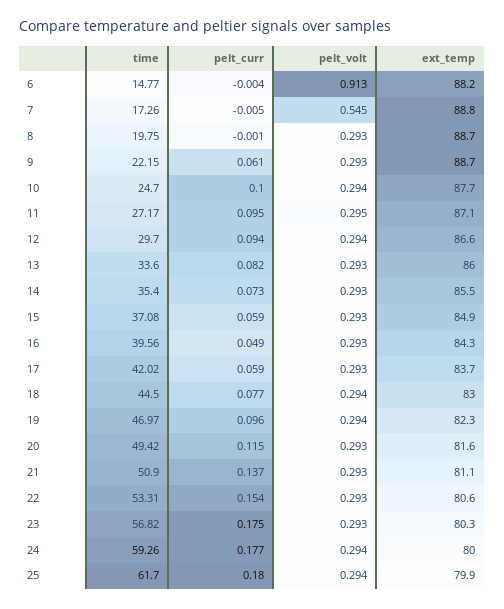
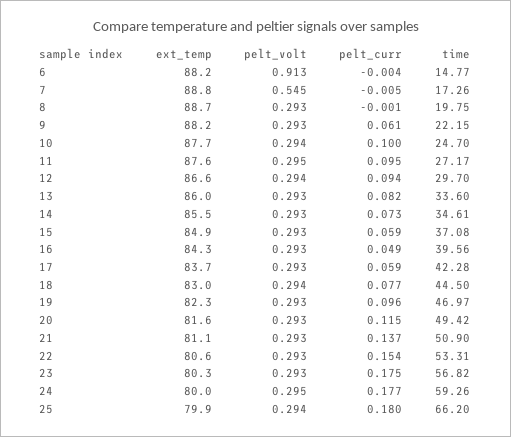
  {
    "time": {
      "6": 14.77,
      "7": 17.26,
      "8": 19.75,
      "9": 22.15,
      "10": 24.7,
      "11": 27.17,
      "12": 29.7,
      "13": 33.6,
-     "14": 35.4,
+     "14": 34.61,
      "15": 37.08,
      "16": 39.56,
-     "17": 42.02,
+     "17": 42.28,
      "18": 44.5,
      "19": 46.97,
      "20": 49.42,
      "21": 50.9,
      "22": 53.31,
      "23": 56.82,
      "24": 59.26,
-     "25": 61.7
+     "25": 66.2
    },
    "pelt_curr": {
      "6": -0.004,
      "7": -0.005,
      "8": -0.001,
      "9": 0.061,
      "10": 0.1,
      "11": 0.095,
      "12": 0.094,
      "13": 0.082,
      "14": 0.073,
      "15": 0.059,
      "16": 0.049,
      "17": 0.059,
      "18": 0.077,
      "19": 0.096,
      "20": 0.115,
      "21": 0.137,
      "22": 0.154,
      "23": 0.175,
      "24": 0.177,
      "25": 0.18
    },
    "pelt_volt": {
      "6": 0.913,
      "7": 0.545,
      "8": 0.293,
      "9": 0.293,
      "10": 0.294,
      "11": 0.295,
      "12": 0.294,
      "13": 0.293,
      "14": 0.293,
      "15": 0.293,
      "16": 0.293,
      "17": 0.293,
      "18": 0.294,
-     "19": 0.294,
+     "19": 0.293,
      "20": 0.293,
      "21": 0.293,
      "22": 0.293,
      "23": 0.293,
-     "24": 0.294,
+     "24": 0.295,
      "25": 0.294
    },
    "ext_temp": {
      "6": 88.2,
      "7": 88.8,
      "8": 88.7,
-     "9": 88.7,
+     "9": 88.2,
      "10": 87.7,
-     "11": 87.1,
+     "11": 87.6,
      "12": 86.6,
      "13": 86,
      "14": 85.5,
      "15": 84.9,
      "16": 84.3,
      "17": 83.7,
      "18": 83,
      "19": 82.3,
      "20": 81.6,
      "21": 81.1,
      "22": 80.6,
      "23": 80.3,
      "24": 80,
      "25": 79.9
    }
  }

